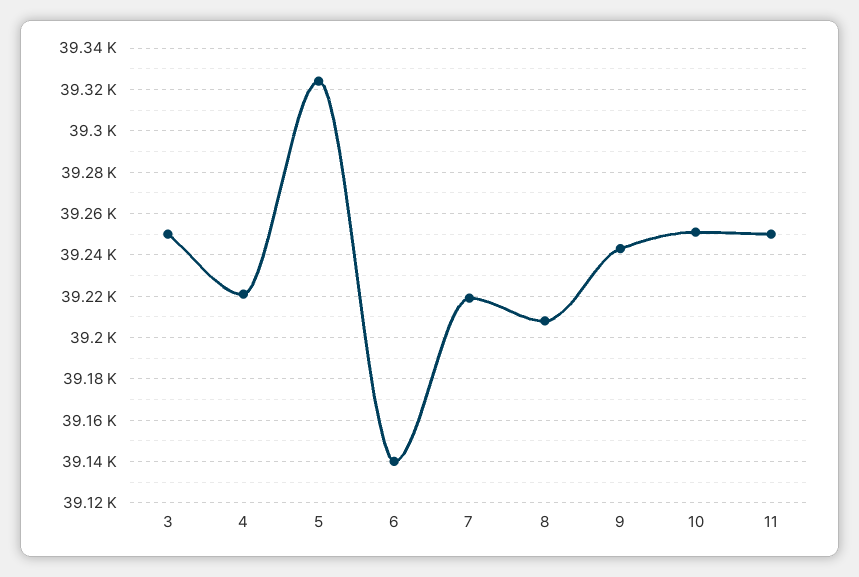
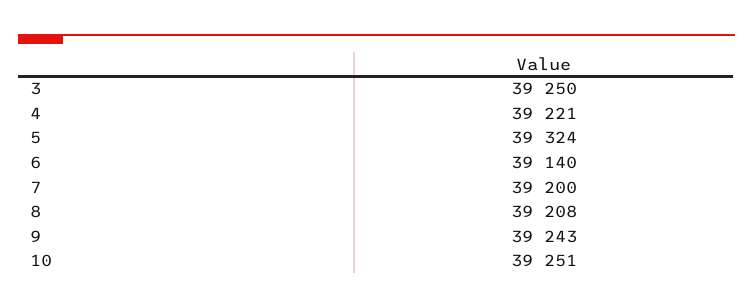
  {
    "3": 39250,
    "4": 39221,
    "5": 39324,
    "6": 39140,
-   "7": 39220,
+   "7": 39200,
    "8": 39208,
    "9": 39243,
-   "10": 39251,
+   "10": 39251
-   "11": 39250
  }

